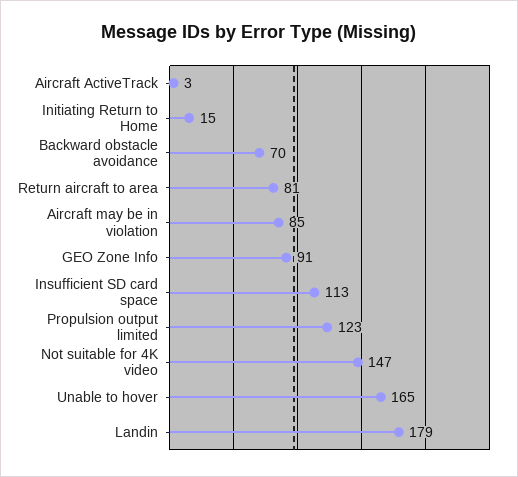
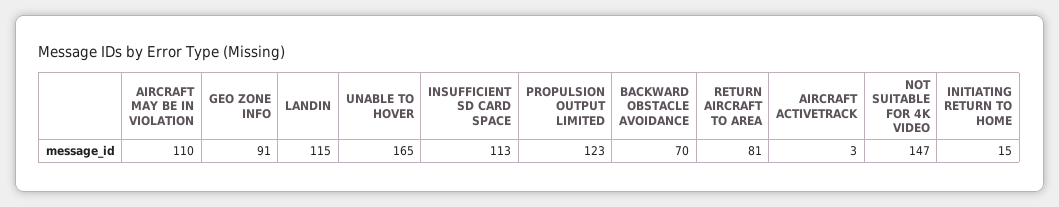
  {
    "Aircraft ActiveTrack": 3,
    "Initiating Return to Home": 15,
    "Backward obstacle avoidance": 70,
    "Return aircraft to area": 81,
-   "Aircraft may be in violation": 85,
+   "Aircraft may be in violation": 110,
    "GEO Zone Info": 91,
    "Insufficient SD card space": 113,
    "Propulsion output limited": 123,
    "Not suitable for 4K video": 147,
    "Unable to hover": 165,
-   "Landin": 179
+   "Landin": 115
  }

